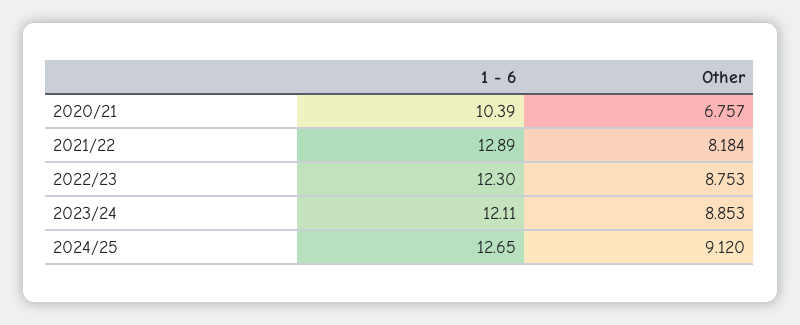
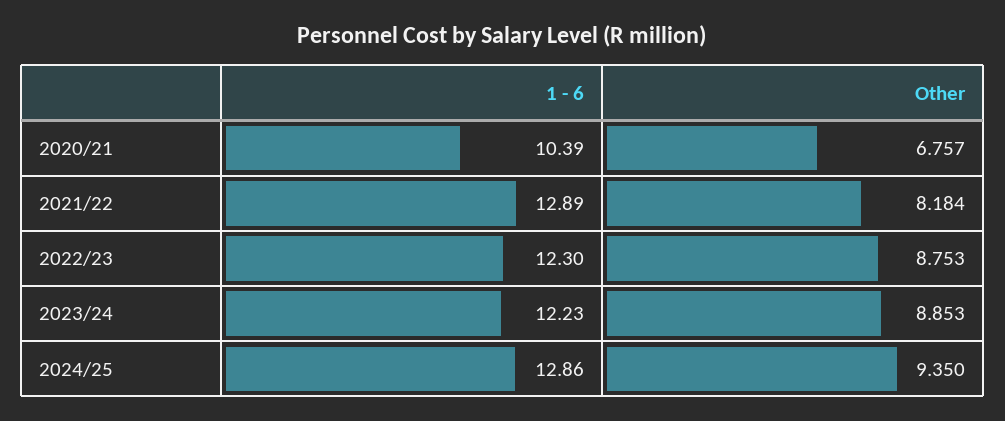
  {
    "1 - 6": {
      "2020/21": 10.39,
      "2021/22": 12.89,
      "2022/23": 12.3,
-     "2023/24": 12.11,
+     "2023/24": 12.23,
-     "2024/25": 12.65
+     "2024/25": 12.86
    },
    "Other": {
      "2020/21": 6.757,
      "2021/22": 8.184,
      "2022/23": 8.753,
      "2023/24": 8.853,
-     "2024/25": 9.12
+     "2024/25": 9.35
    }
  }

